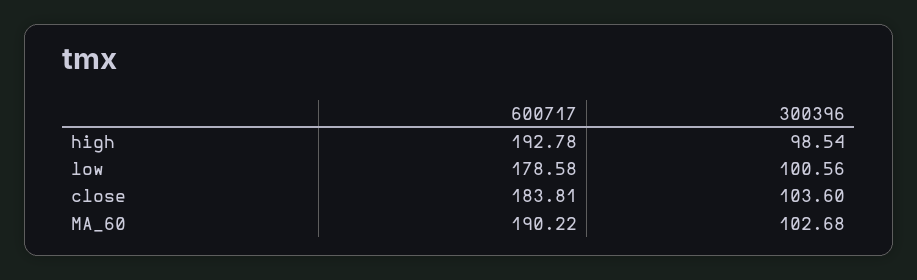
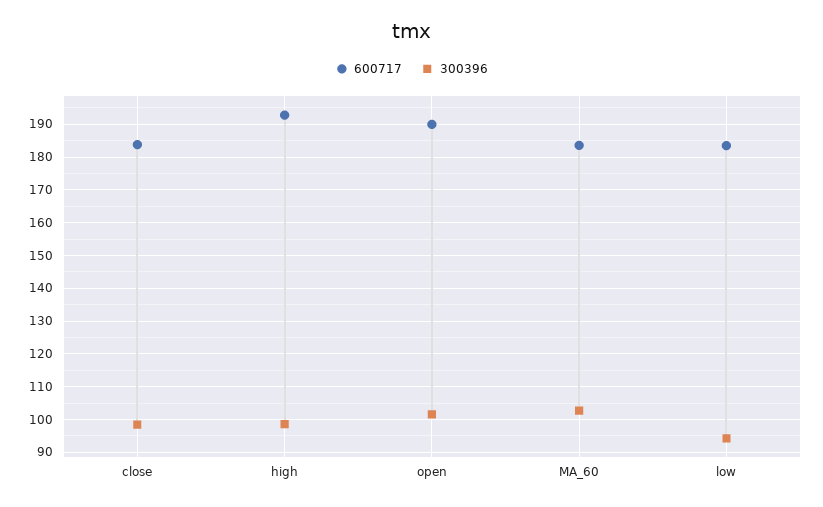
  {
    "600717": {
      "high": 192.78,
-     "low": 178.58,
+     "low": 184,
      "close": 183.81,
-     "MA_60": 190.22
+     "MA_60": 184,
+     "open": 190
    },
    "300396": {
      "high": 98.54,
-     "low": 100.56,
+     "low": 94,
-     "close": 103.6,
+     "close": 98,
-     "MA_60": 102.68
+     "MA_60": 102.68,
+     "open": 102
    }
  }

